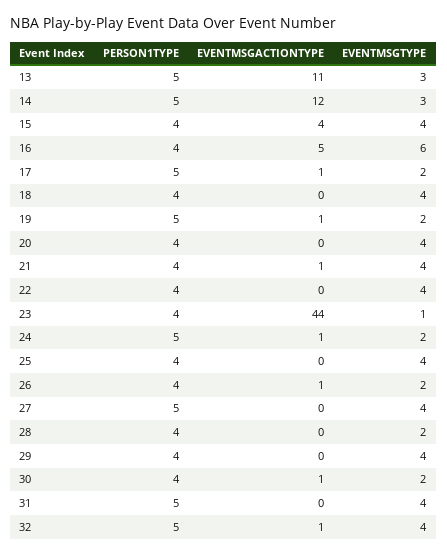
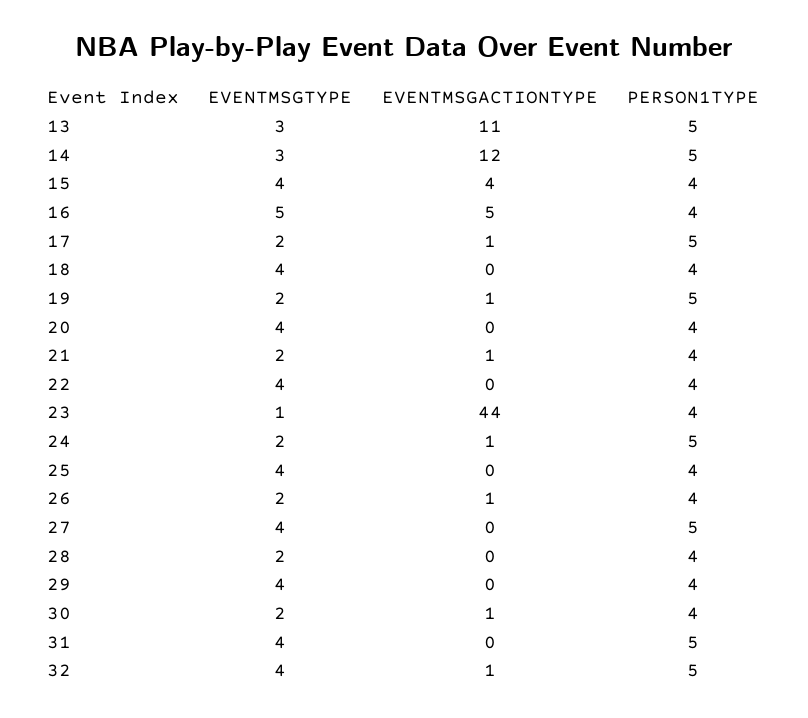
  {
    "PERSON1TYPE": {
      "13": 5,
      "14": 5,
      "15": 4,
      "16": 4,
      "17": 5,
      "18": 4,
      "19": 5,
      "20": 4,
      "21": 4,
      "22": 4,
      "23": 4,
      "24": 5,
      "25": 4,
      "26": 4,
      "27": 5,
      "28": 4,
      "29": 4,
      "30": 4,
      "31": 5,
      "32": 5
    },
    "EVENTMSGACTIONTYPE": {
      "13": 11,
      "14": 12,
      "15": 4,
      "16": 5,
      "17": 1,
      "18": 0,
      "19": 1,
      "20": 0,
      "21": 1,
      "22": 0,
      "23": 44,
      "24": 1,
      "25": 0,
      "26": 1,
      "27": 0,
      "28": 0,
      "29": 0,
      "30": 1,
      "31": 0,
      "32": 1
    },
    "EVENTMSGTYPE": {
      "13": 3,
      "14": 3,
      "15": 4,
-     "16": 6,
+     "16": 5,
      "17": 2,
      "18": 4,
      "19": 2,
      "20": 4,
-     "21": 4,
+     "21": 2,
      "22": 4,
      "23": 1,
      "24": 2,
      "25": 4,
      "26": 2,
      "27": 4,
      "28": 2,
      "29": 4,
      "30": 2,
      "31": 4,
      "32": 4
    }
  }

